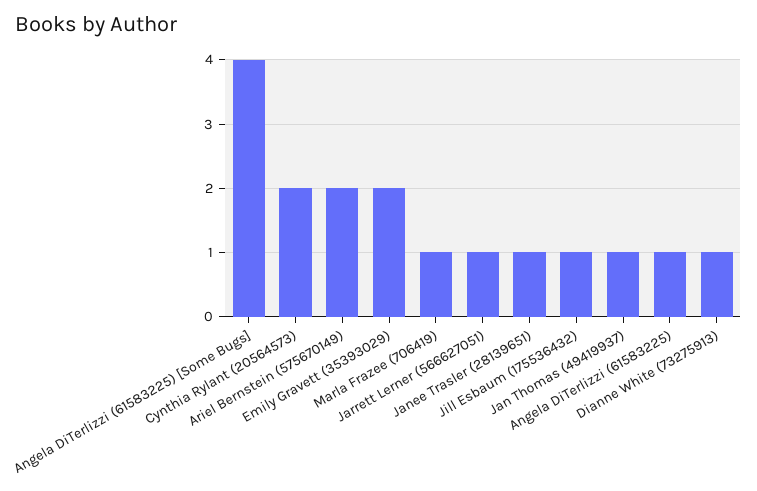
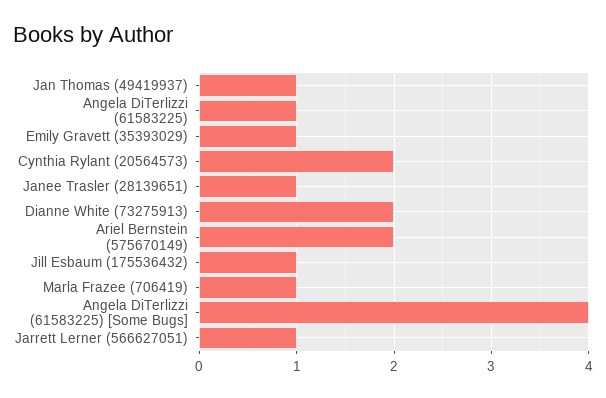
  {
    "Angela DiTerlizzi (61583225) [Some Bugs]": 4,
    "Cynthia Rylant (20564573)": 2,
    "Ariel Bernstein (575670149)": 2,
-   "Emily Gravett (35393029)": 2,
+   "Emily Gravett (35393029)": 1,
    "Marla Frazee (706419)": 1,
    "Jarrett Lerner (566627051)": 1,
    "Janee Trasler (28139651)": 1,
    "Jill Esbaum (175536432)": 1,
    "Jan Thomas (49419937)": 1,
    "Angela DiTerlizzi (61583225)": 1,
-   "Dianne White (73275913)": 1
+   "Dianne White (73275913)": 2
  }

